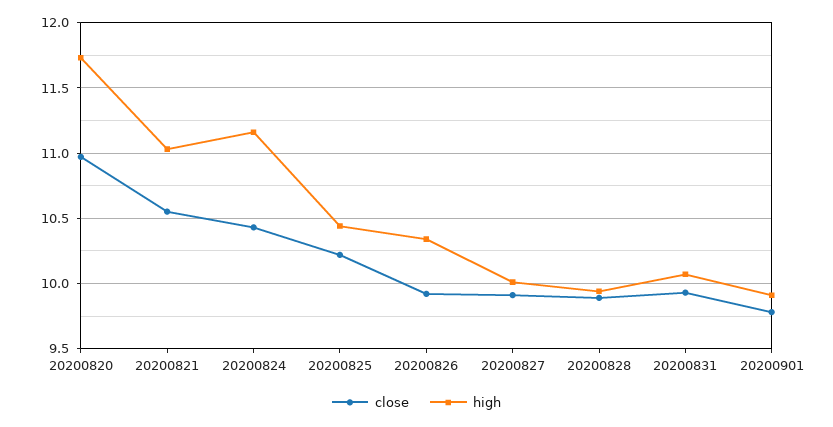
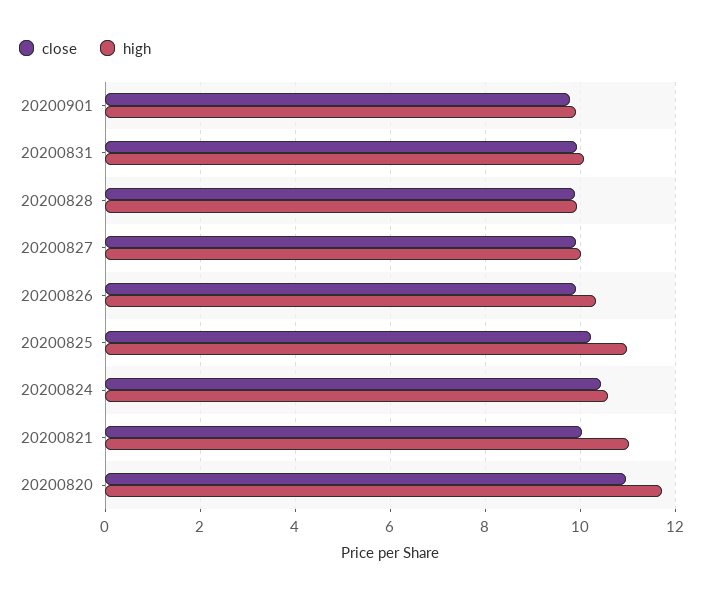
  {
    "close": {
      "20200820": 10.95,
-     "20200821": 10.55,
+     "20200821": 10,
      "20200824": 10.45,
      "20200825": 10.2,
      "20200826": 9.9,
      "20200827": 9.9,
      "20200828": 9.9,
      "20200831": 9.95,
      "20200901": 9.8
    },
    "high": {
      "20200820": 11.75,
      "20200821": 11.05,
-     "20200824": 11.15,
+     "20200824": 10.6,
-     "20200825": 10.45,
+     "20200825": 11,
      "20200826": 10.35,
      "20200827": 10,
      "20200828": 9.95,
      "20200831": 10.05,
      "20200901": 9.9
    }
  }

